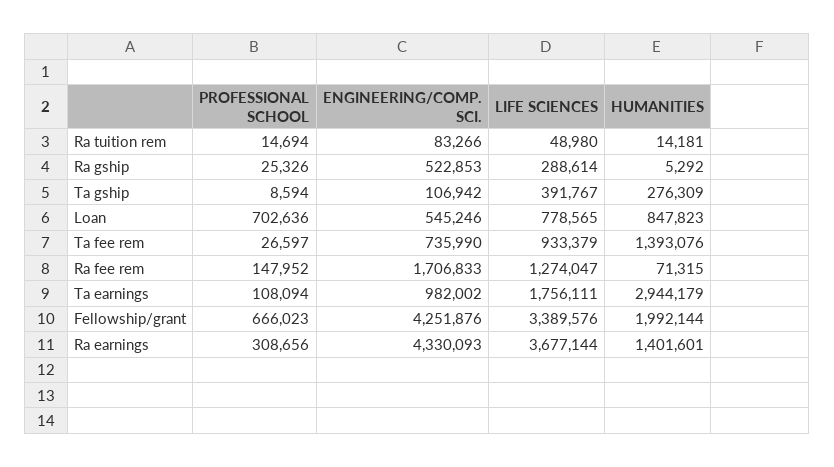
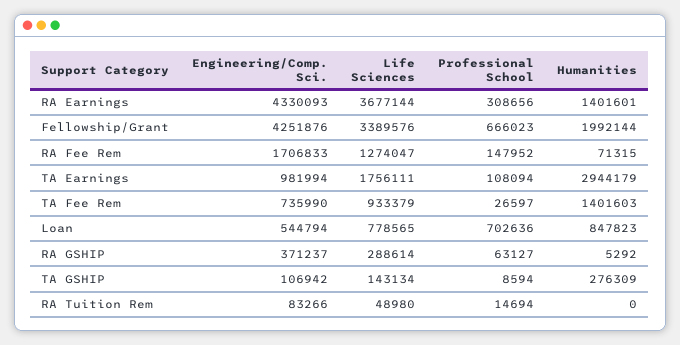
  {
    "PROFESSIONAL SCHOOL": {
      "Ra tuition rem": 14694,
-     "Ra gship": 25326,
+     "Ra gship": 63127,
      "Ta gship": 8594,
      "Loan": 702636,
      "Ta fee rem": 26597,
      "Ra fee rem": 147952,
      "Ta earnings": 108094,
      "Fellowship/grant": 666023,
      "Ra earnings": 308656
    },
    "ENGINEERING/COMP. SCI.": {
      "Ra tuition rem": 83266,
-     "Ra gship": 522853,
+     "Ra gship": 371237,
      "Ta gship": 106942,
-     "Loan": 545246,
+     "Loan": 544794,
      "Ta fee rem": 735990,
      "Ra fee rem": 1706833,
-     "Ta earnings": 982002,
+     "Ta earnings": 981994,
      "Fellowship/grant": 4251876,
      "Ra earnings": 4330093
    },
    "LIFE SCIENCES": {
      "Ra tuition rem": 48980,
      "Ra gship": 288614,
-     "Ta gship": 391767,
+     "Ta gship": 143134,
      "Loan": 778565,
      "Ta fee rem": 933379,
      "Ra fee rem": 1274047,
      "Ta earnings": 1756111,
      "Fellowship/grant": 3389576,
      "Ra earnings": 3677144
    },
    "HUMANITIES": {
-     "Ra tuition rem": 14181,
+     "Ra tuition rem": 0,
      "Ra gship": 5292,
      "Ta gship": 276309,
      "Loan": 847823,
-     "Ta fee rem": 1393076,
+     "Ta fee rem": 1401603,
      "Ra fee rem": 71315,
      "Ta earnings": 2944179,
      "Fellowship/grant": 1992144,
      "Ra earnings": 1401601
    }
  }

